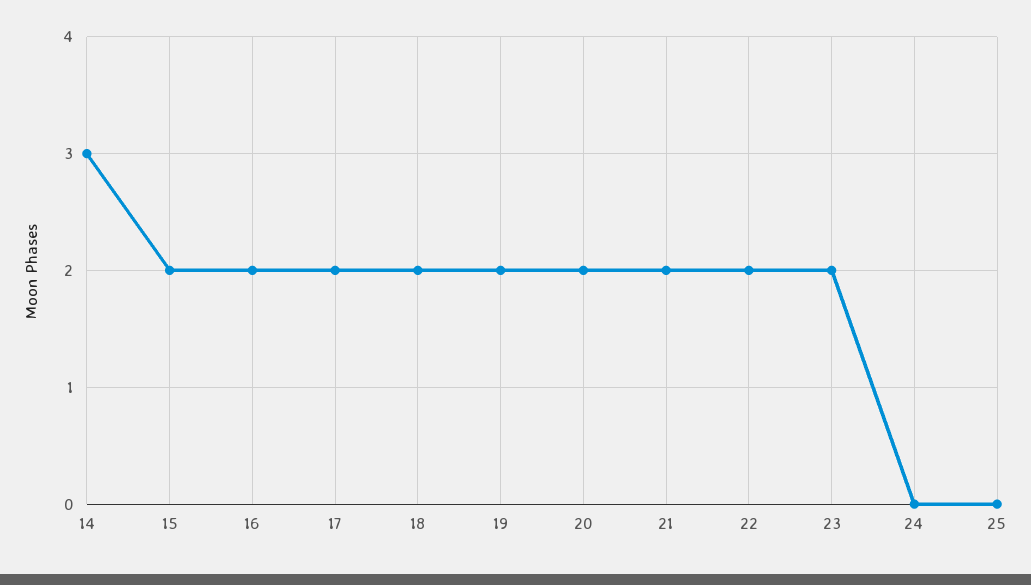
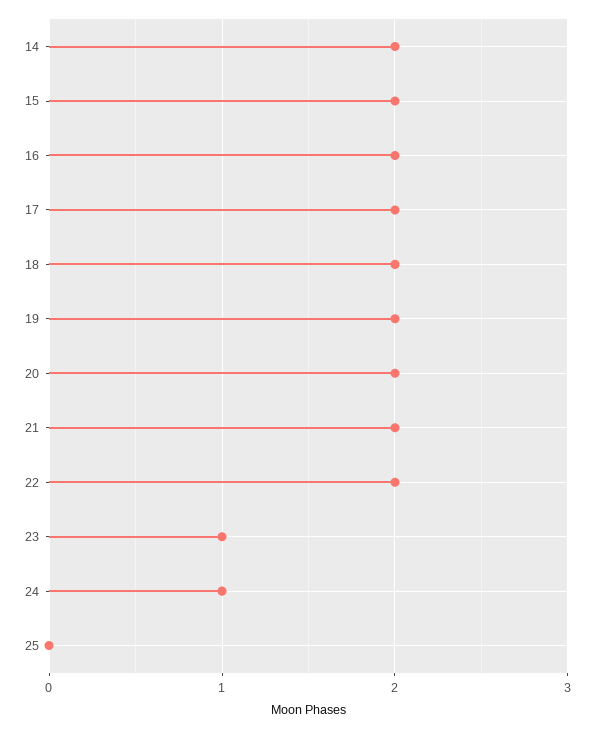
  {
-   "14": 3,
+   "14": 2,
    "15": 2,
    "16": 2,
    "17": 2,
    "18": 2,
    "19": 2,
    "20": 2,
    "21": 2,
    "22": 2,
-   "23": 2,
+   "23": 1,
-   "24": 0,
+   "24": 1,
    "25": 0
  }

